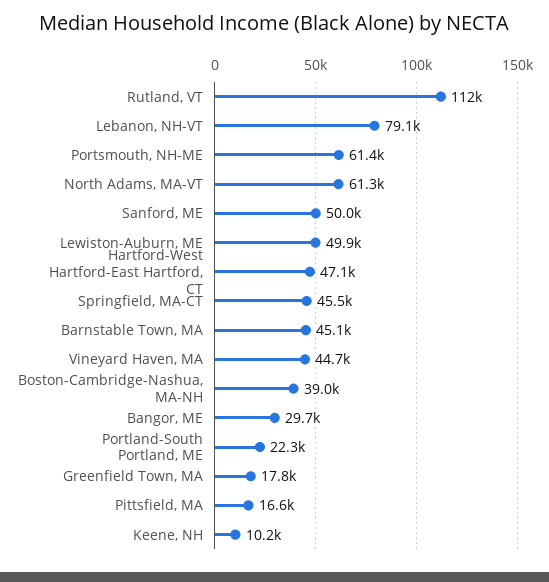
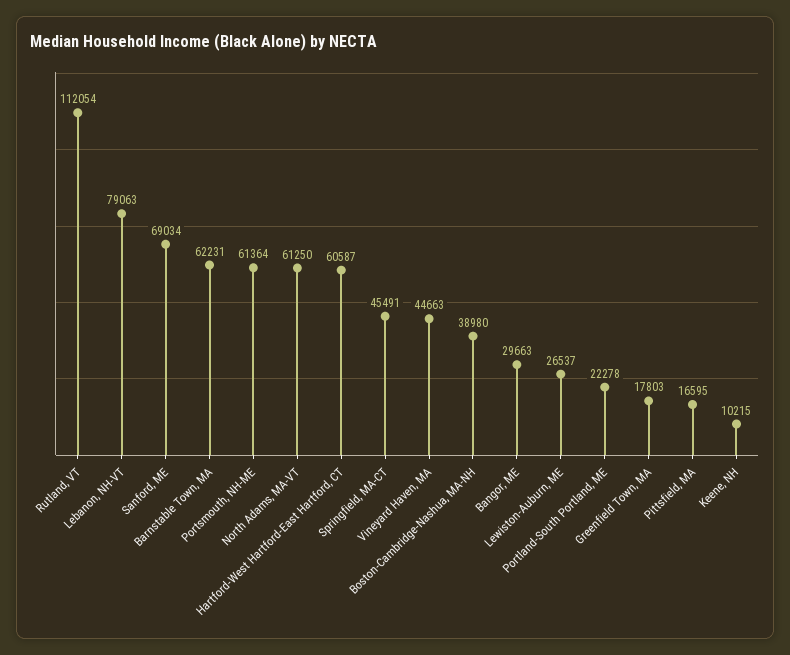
  {
    "Rutland, VT": 112054,
    "Lebanon, NH-VT": 79063,
    "Portsmouth, NH-ME": 61364,
    "North Adams, MA-VT": 61250,
-   "Sanford, ME": 50000,
+   "Sanford, ME": 69034,
-   "Lewiston-Auburn, ME": 49900,
+   "Lewiston-Auburn, ME": 26537,
-   "Hartford-West Hartford-East Hartford, CT": 47100,
+   "Hartford-West Hartford-East Hartford, CT": 60587,
    "Springfield, MA-CT": 45491,
-   "Barnstable Town, MA": 45100,
+   "Barnstable Town, MA": 62231,
    "Vineyard Haven, MA": 44663,
    "Boston-Cambridge-Nashua, MA-NH": 38980,
    "Bangor, ME": 29663,
    "Portland-South Portland, ME": 22278,
    "Greenfield Town, MA": 17803,
    "Pittsfield, MA": 16595,
    "Keene, NH": 10215
  }

